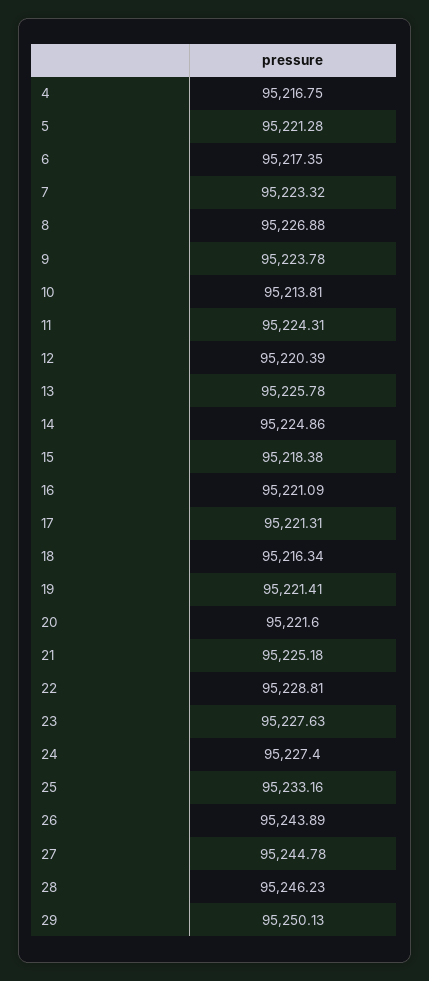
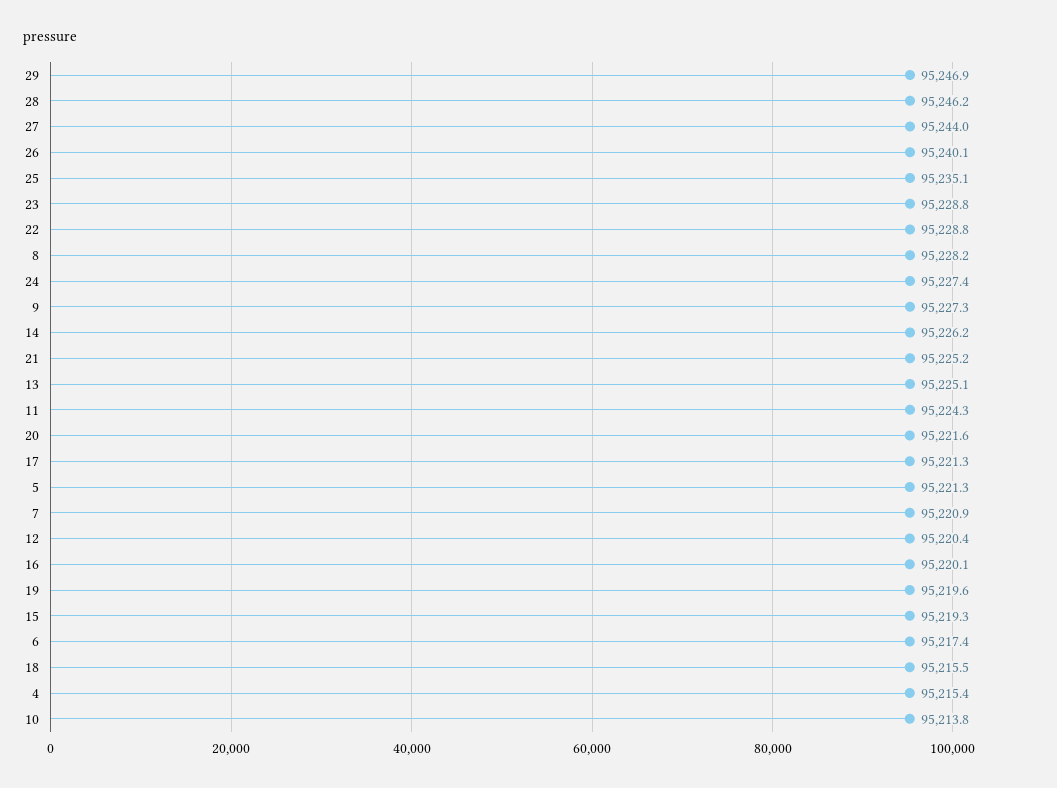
  {
-   "4": 95216.75,
+   "4": 95215.4,
    "5": 95221.28,
    "6": 95217.35,
-   "7": 95223.32,
+   "7": 95220.9,
-   "8": 95226.88,
+   "8": 95228.2,
-   "9": 95223.78,
+   "9": 95227.3,
    "10": 95213.81,
    "11": 95224.31,
    "12": 95220.39,
-   "13": 95225.78,
+   "13": 95225.1,
-   "14": 95224.86,
+   "14": 95226.2,
-   "15": 95218.38,
+   "15": 95219.3,
-   "16": 95221.09,
+   "16": 95220.1,
    "17": 95221.31,
-   "18": 95216.34,
+   "18": 95215.5,
-   "19": 95221.41,
+   "19": 95219.6,
    "20": 95221.6,
    "21": 95225.18,
    "22": 95228.81,
-   "23": 95227.63,
+   "23": 95228.8,
    "24": 95227.4,
-   "25": 95233.16,
+   "25": 95235.1,
-   "26": 95243.89,
+   "26": 95240.1,
-   "27": 95244.78,
+   "27": 95244,
    "28": 95246.23,
-   "29": 95250.13
+   "29": 95246.9
  }

